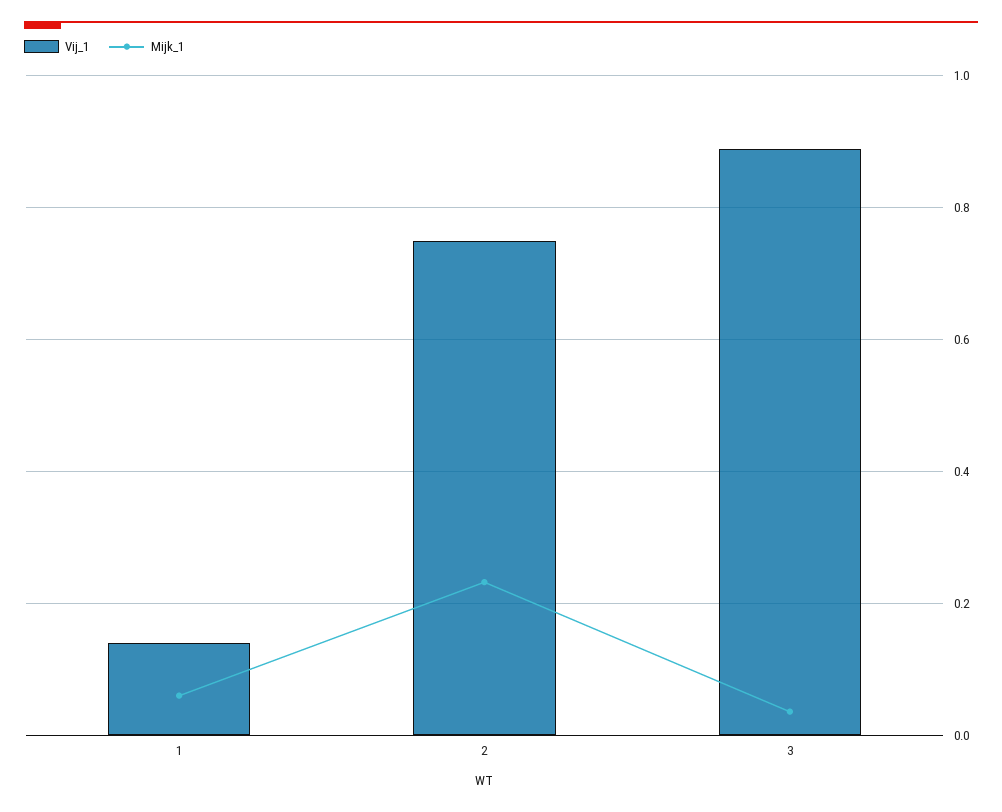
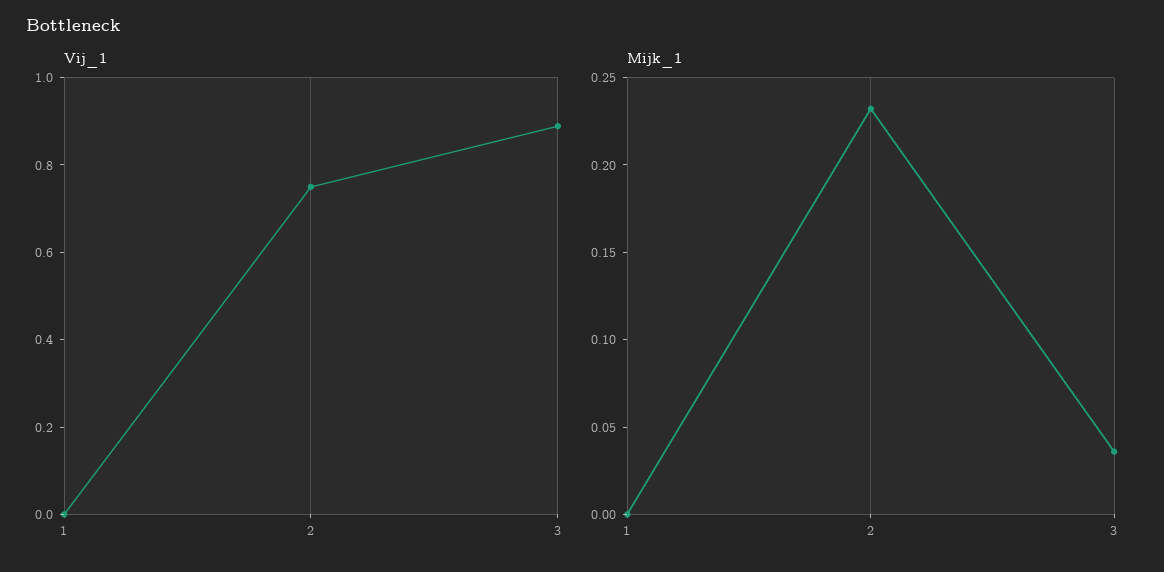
  {
    "Vij_1": {
-     "1": 0.14,
+     "1": 0,
      "2": 0.76,
      "3": 0.88
    },
    "Mijk_1": {
-     "1": 0.06,
+     "1": 0,
      "2": 0.23,
      "3": 0.04
    }
  }

